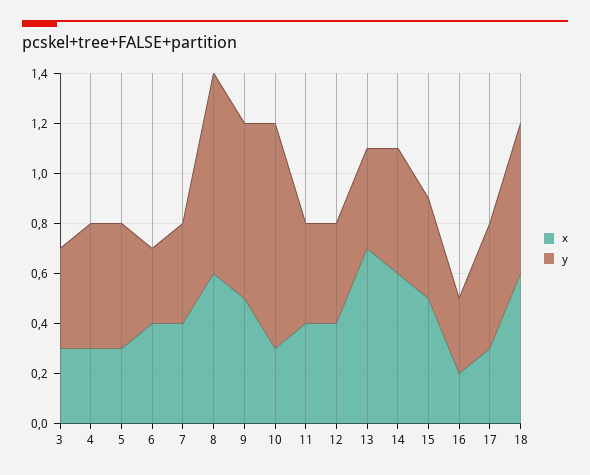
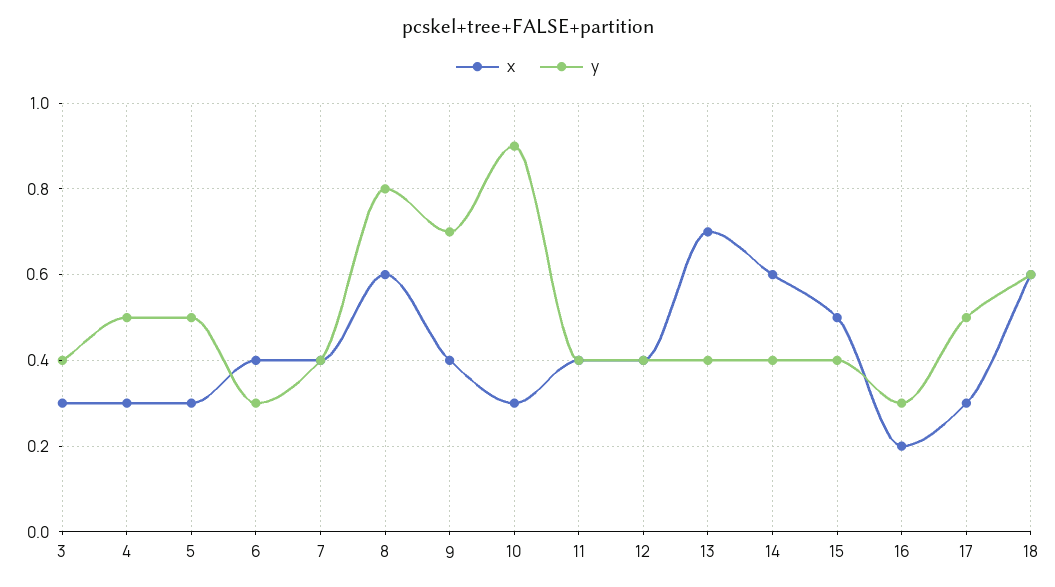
  {
    "x": {
      "3": 0.3,
      "4": 0.3,
      "5": 0.3,
      "6": 0.4,
      "7": 0.4,
      "8": 0.6,
-     "9": 0.5,
+     "9": 0.4,
      "10": 0.3,
      "11": 0.4,
      "12": 0.4,
      "13": 0.7,
      "14": 0.6,
      "15": 0.5,
      "16": 0.2,
      "17": 0.3,
      "18": 0.6
    },
    "y": {
      "3": 0.4,
      "4": 0.5,
      "5": 0.5,
      "6": 0.3,
      "7": 0.4,
      "8": 0.8,
      "9": 0.7,
      "10": 0.9,
      "11": 0.4,
      "12": 0.4,
      "13": 0.4,
-     "14": 0.5,
+     "14": 0.4,
      "15": 0.4,
      "16": 0.3,
      "17": 0.5,
      "18": 0.6
    }
  }

